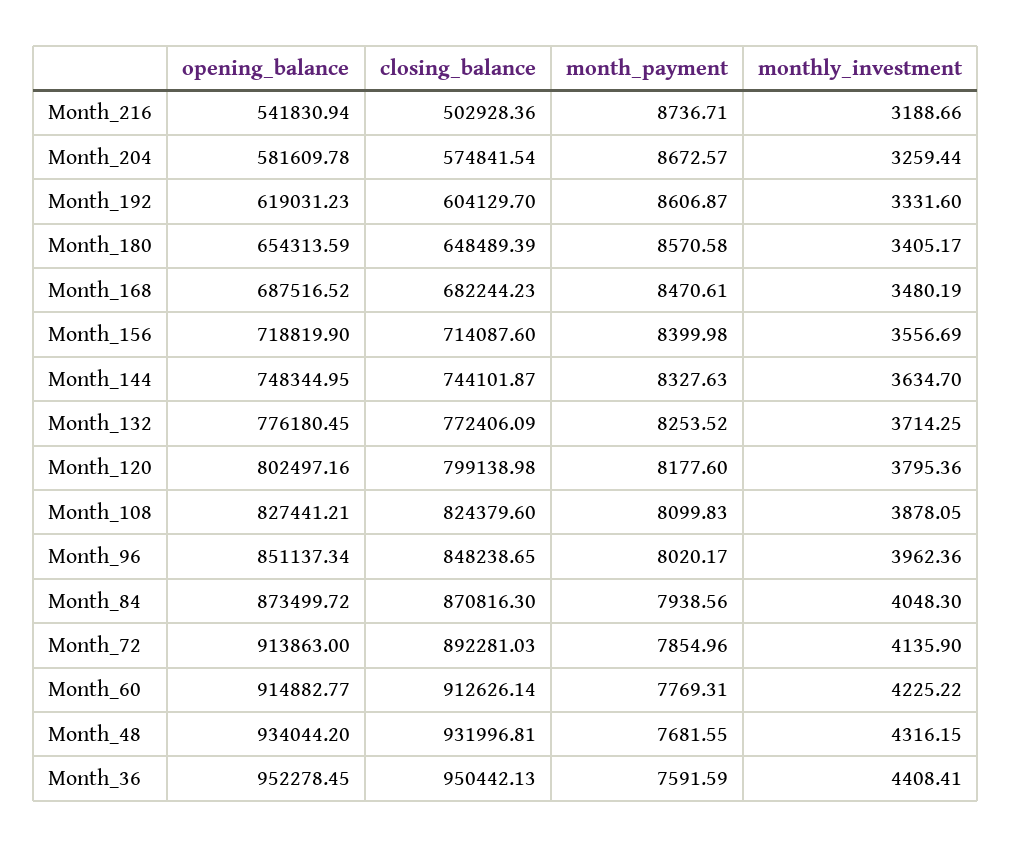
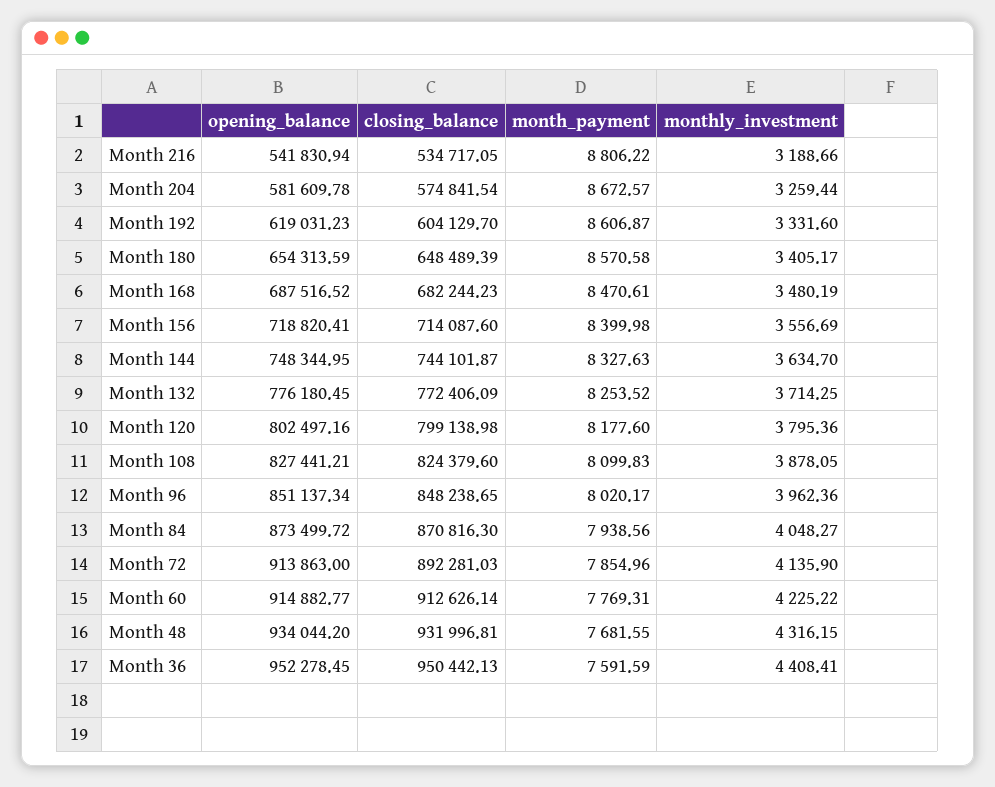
  {
    "opening_balance": {
      "Month_216": 541830.94,
      "Month_204": 581609.78,
      "Month_192": 619031.23,
      "Month_180": 654313.59,
      "Month_168": 687516.52,
-     "Month_156": 718819.9,
+     "Month_156": 718820.41,
      "Month_144": 748344.95,
      "Month_132": 776180.45,
      "Month_120": 802497.16,
      "Month_108": 827441.21,
      "Month_96": 851137.34,
      "Month_84": 873499.72,
      "Month_72": 913863,
      "Month_60": 914882.77,
      "Month_48": 934044.2,
      "Month_36": 952278.45
    },
    "closing_balance": {
-     "Month_216": 502928.36,
+     "Month_216": 534717.05,
      "Month_204": 574841.54,
      "Month_192": 604129.7,
      "Month_180": 648489.39,
      "Month_168": 682244.23,
      "Month_156": 714087.6,
      "Month_144": 744101.87,
      "Month_132": 772406.09,
      "Month_120": 799138.98,
      "Month_108": 824379.6,
      "Month_96": 848238.65,
      "Month_84": 870816.3,
      "Month_72": 892281.03,
      "Month_60": 912626.14,
      "Month_48": 931996.81,
      "Month_36": 950442.13
    },
    "month_payment": {
-     "Month_216": 8736.71,
+     "Month_216": 8806.22,
      "Month_204": 8672.57,
      "Month_192": 8606.87,
      "Month_180": 8570.58,
      "Month_168": 8470.61,
      "Month_156": 8399.98,
      "Month_144": 8327.63,
      "Month_132": 8253.52,
      "Month_120": 8177.6,
      "Month_108": 8099.83,
      "Month_96": 8020.17,
      "Month_84": 7938.56,
      "Month_72": 7854.96,
      "Month_60": 7769.31,
      "Month_48": 7681.55,
      "Month_36": 7591.59
    },
    "monthly_investment": {
      "Month_216": 3188.66,
      "Month_204": 3259.44,
      "Month_192": 3331.6,
      "Month_180": 3405.17,
      "Month_168": 3480.19,
      "Month_156": 3556.69,
      "Month_144": 3634.7,
      "Month_132": 3714.25,
      "Month_120": 3795.36,
      "Month_108": 3878.05,
      "Month_96": 3962.36,
-     "Month_84": 4048.3,
+     "Month_84": 4048.27,
      "Month_72": 4135.9,
      "Month_60": 4225.22,
      "Month_48": 4316.15,
      "Month_36": 4408.41
    }
  }

